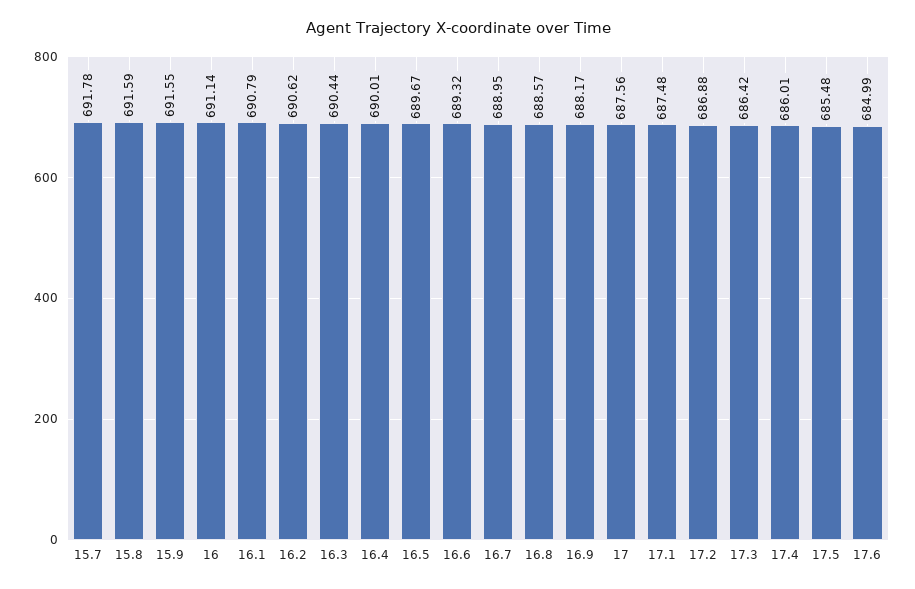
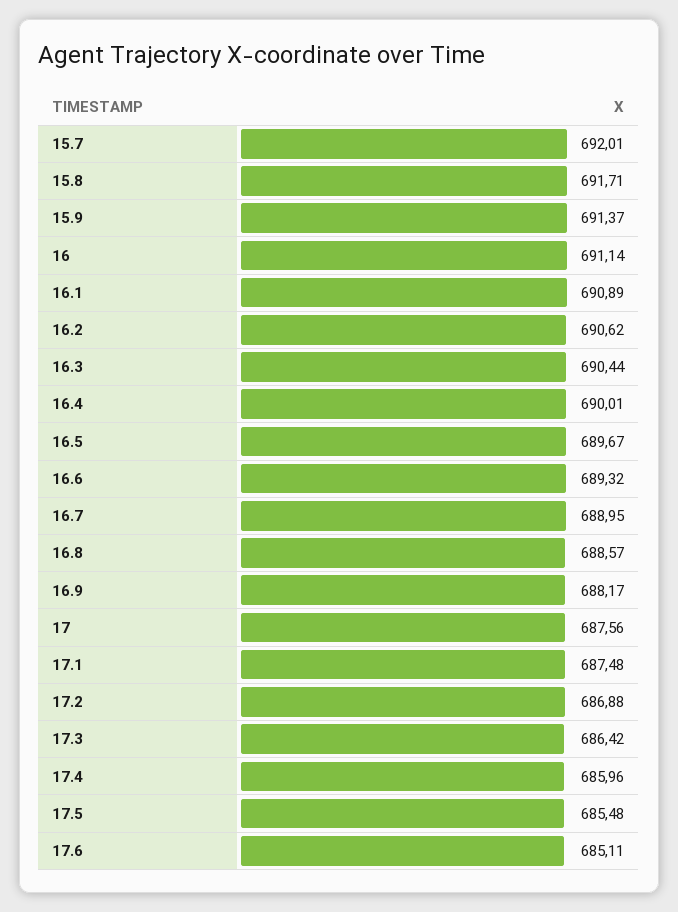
  {
-   "15.7": 691.78,
+   "15.7": 692.01,
-   "15.8": 691.59,
+   "15.8": 691.71,
-   "15.9": 691.55,
+   "15.9": 691.37,
    "16": 691.14,
-   "16.1": 690.79,
+   "16.1": 690.89,
    "16.2": 690.62,
    "16.3": 690.44,
    "16.4": 690.01,
    "16.5": 689.67,
    "16.6": 689.32,
    "16.7": 688.95,
    "16.8": 688.57,
    "16.9": 688.17,
    "17": 687.56,
    "17.1": 687.48,
    "17.2": 686.88,
    "17.3": 686.42,
-   "17.4": 686.01,
+   "17.4": 685.96,
    "17.5": 685.48,
-   "17.6": 684.99
+   "17.6": 685.11
  }

